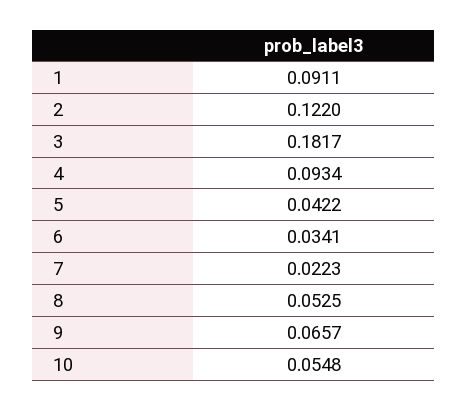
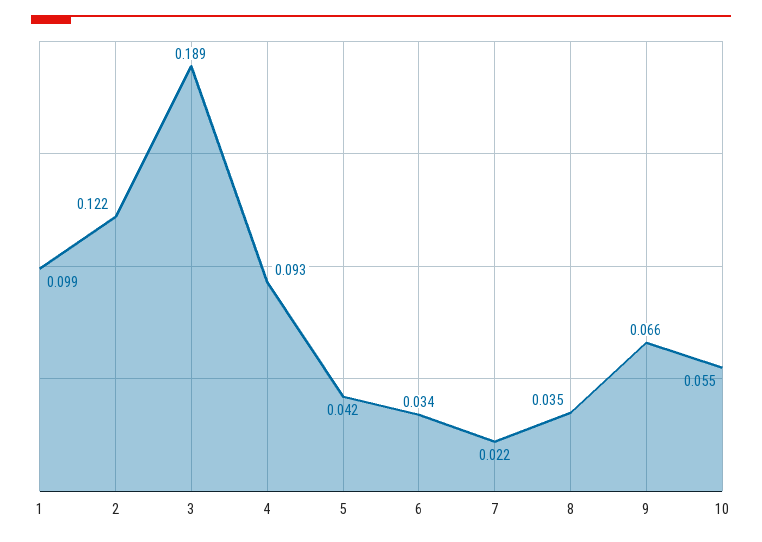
  {
-   "1": 0.0911,
+   "1": 0.099,
    "2": 0.122,
-   "3": 0.1817,
+   "3": 0.189,
    "4": 0.0934,
    "5": 0.0422,
    "6": 0.0341,
    "7": 0.0223,
-   "8": 0.0525,
+   "8": 0.035,
    "9": 0.0657,
    "10": 0.0548
  }

